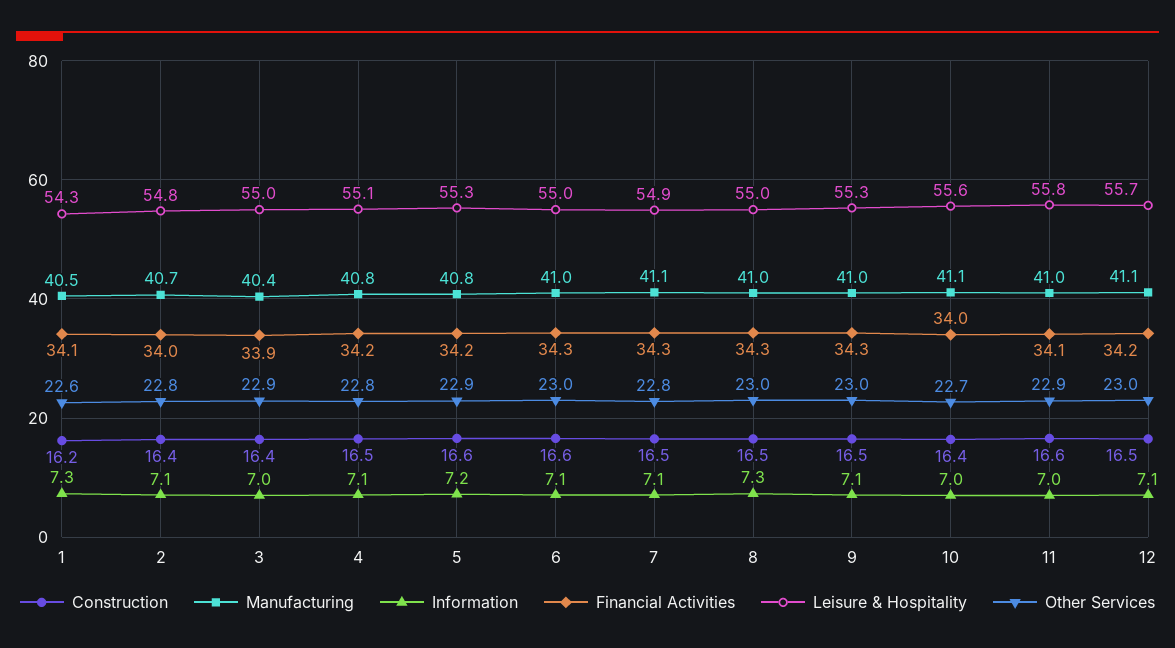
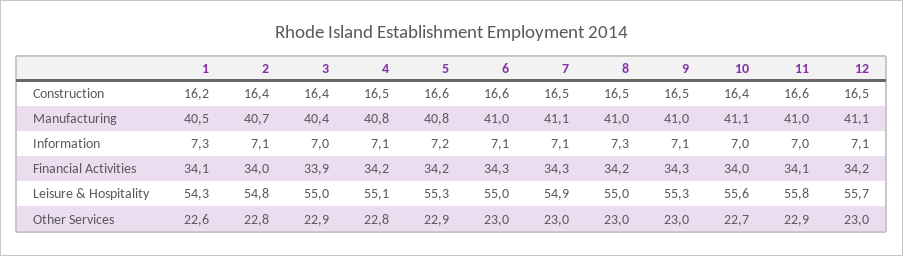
  {
    "Construction": {
      "1": 16.2,
      "2": 16.4,
      "3": 16.4,
      "4": 16.5,
      "5": 16.6,
      "6": 16.6,
      "7": 16.5,
      "8": 16.5,
      "9": 16.5,
      "10": 16.4,
      "11": 16.6,
      "12": 16.5
    },
    "Manufacturing": {
      "1": 40.5,
      "2": 40.7,
      "3": 40.4,
      "4": 40.8,
      "5": 40.8,
      "6": 41,
      "7": 41.1,
      "8": 41,
      "9": 41,
      "10": 41.1,
      "11": 41,
      "12": 41.1
    },
    "Information": {
      "1": 7.3,
      "2": 7.1,
      "3": 7,
      "4": 7.1,
      "5": 7.2,
      "6": 7.1,
      "7": 7.1,
      "8": 7.3,
      "9": 7.1,
      "10": 7,
      "11": 7,
      "12": 7.1
    },
    "Financial Activities": {
      "1": 34.1,
      "2": 34,
      "3": 33.9,
      "4": 34.2,
      "5": 34.2,
      "6": 34.3,
      "7": 34.3,
-     "8": 34.3,
+     "8": 34.2,
      "9": 34.3,
      "10": 34,
      "11": 34.1,
      "12": 34.2
    },
    "Leisure & Hospitality": {
      "1": 54.3,
      "2": 54.8,
      "3": 55,
      "4": 55.1,
      "5": 55.3,
      "6": 55,
      "7": 54.9,
      "8": 55,
      "9": 55.3,
      "10": 55.6,
      "11": 55.8,
      "12": 55.7
    },
    "Other Services": {
      "1": 22.6,
      "2": 22.8,
      "3": 22.9,
      "4": 22.8,
      "5": 22.9,
      "6": 23,
-     "7": 22.8,
+     "7": 23,
      "8": 23,
      "9": 23,
      "10": 22.7,
      "11": 22.9,
      "12": 23
    }
  }

